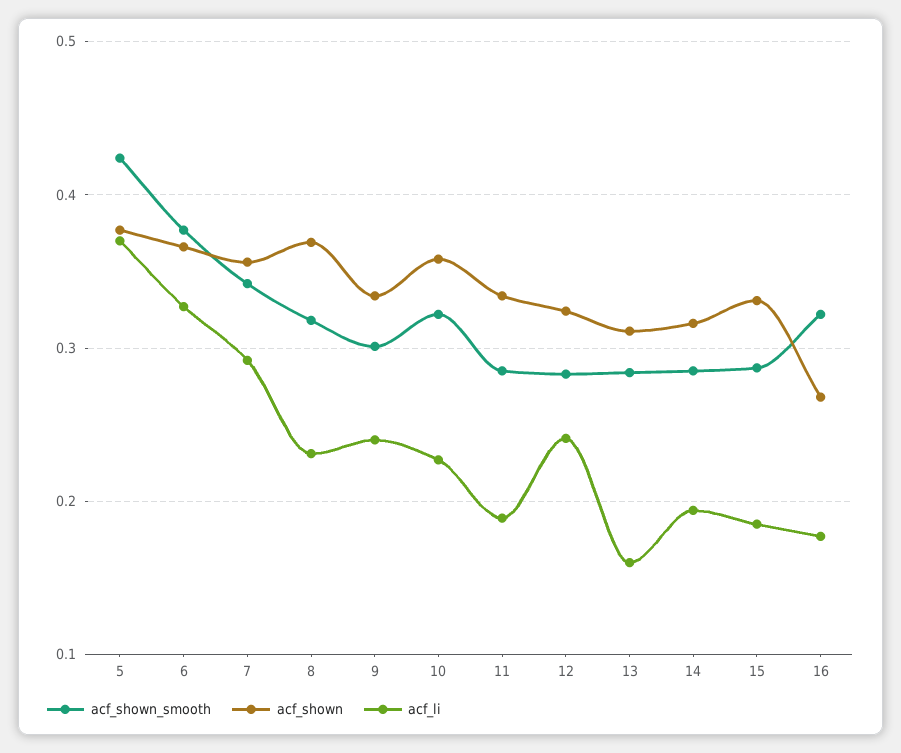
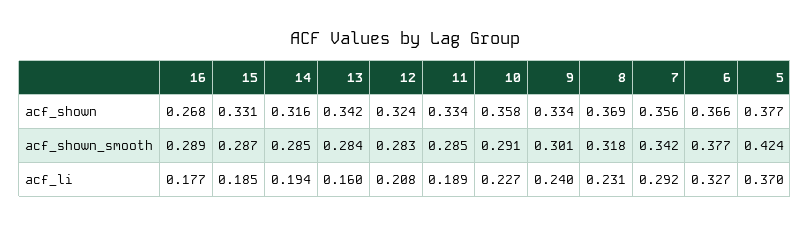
  {
    "acf_shown_smooth": {
      "5": 0.424,
      "6": 0.377,
      "7": 0.342,
      "8": 0.318,
      "9": 0.301,
-     "10": 0.32,
+     "10": 0.291,
      "11": 0.285,
      "12": 0.283,
      "13": 0.284,
      "14": 0.285,
      "15": 0.287,
-     "16": 0.32
+     "16": 0.289
    },
    "acf_shown": {
      "5": 0.377,
      "6": 0.366,
      "7": 0.356,
      "8": 0.369,
      "9": 0.334,
      "10": 0.358,
      "11": 0.334,
      "12": 0.324,
-     "13": 0.31,
+     "13": 0.342,
      "14": 0.316,
      "15": 0.331,
      "16": 0.268
    },
    "acf_li": {
      "5": 0.37,
      "6": 0.327,
      "7": 0.292,
      "8": 0.231,
      "9": 0.24,
      "10": 0.227,
      "11": 0.189,
-     "12": 0.24,
+     "12": 0.208,
      "13": 0.16,
      "14": 0.194,
      "15": 0.185,
      "16": 0.177
    }
  }

